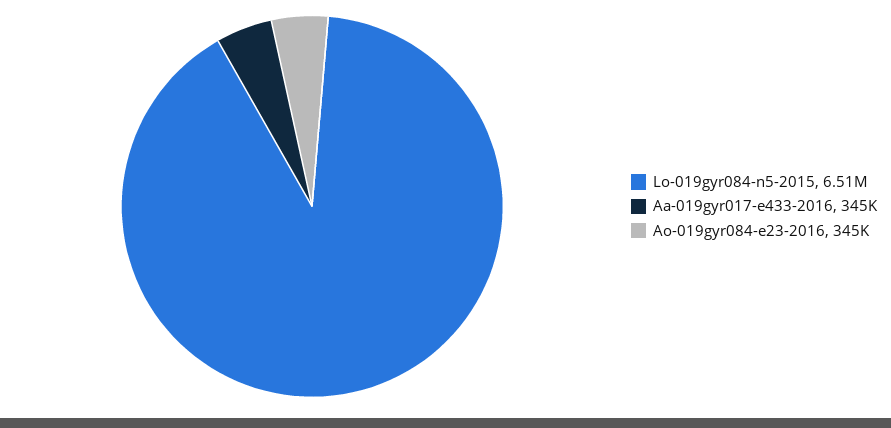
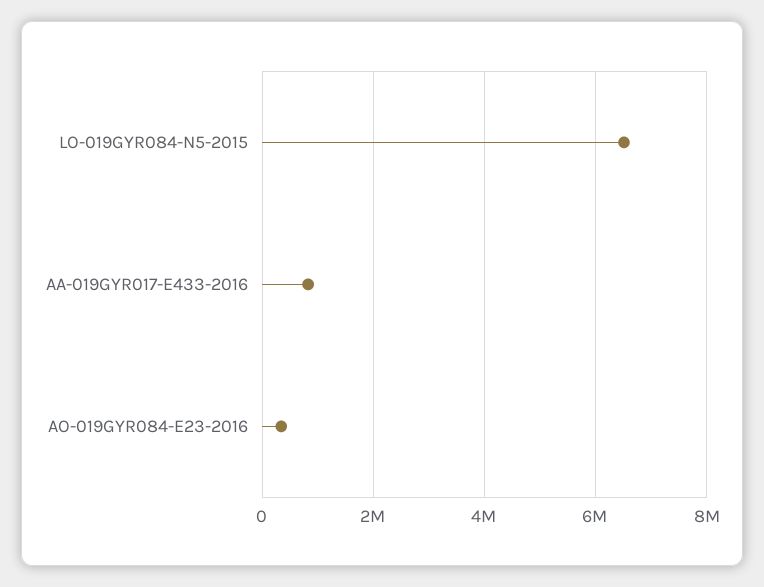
  {
    "Lo-019gyr084-n5-2015": 6510000,
-   "Aa-019gyr017-e433-2016": 345000,
+   "Aa-019gyr017-e433-2016": 800000,
    "Ao-019gyr084-e23-2016": 345000
  }

